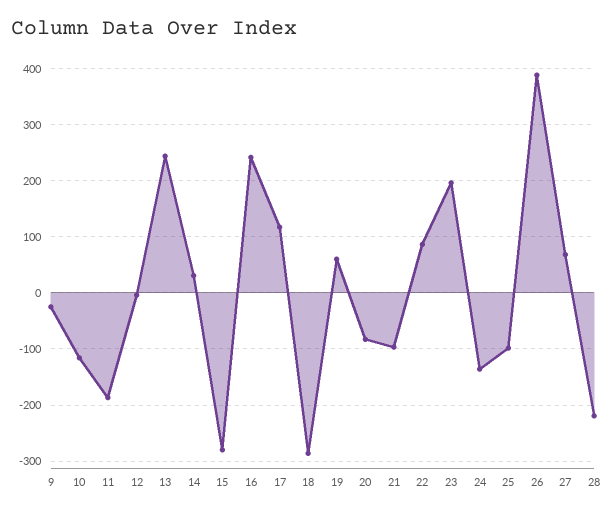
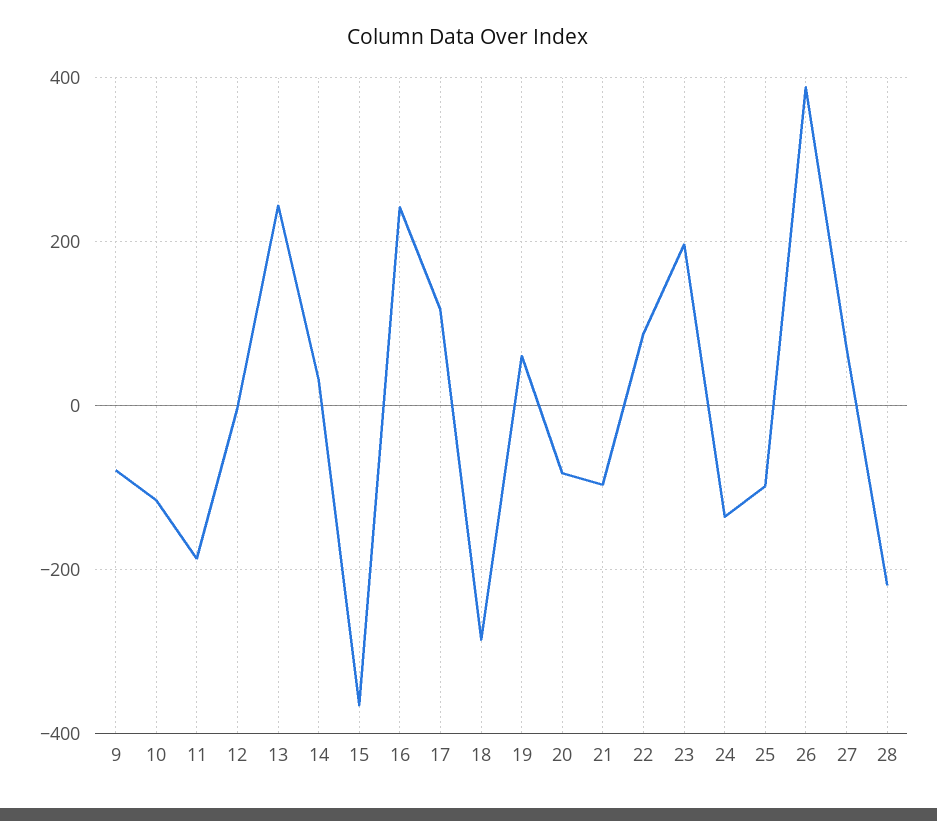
  {
-   "9": -20,
+   "9": -80,
    "10": -120,
    "11": -180,
    "12": 0,
    "13": 240,
    "14": 40,
-   "15": -280,
+   "15": -360,
    "16": 240,
    "17": 120,
    "18": -280,
    "19": 60,
    "20": -80,
    "21": -100,
    "22": 80,
    "23": 200,
    "24": -140,
    "25": -100,
    "26": 380,
    "27": 60,
    "28": -220
  }

